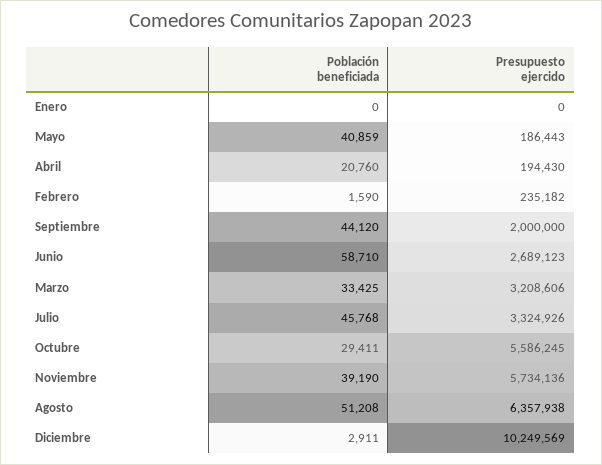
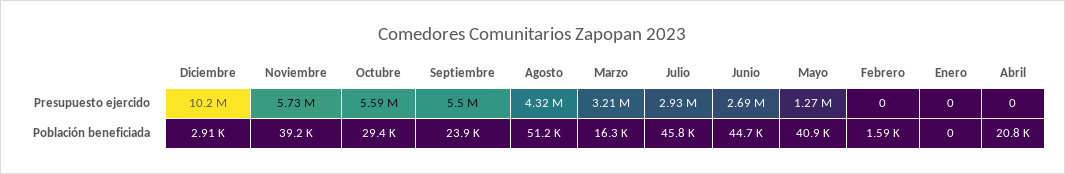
  {
    "Población beneficiada": {
      "Enero": 0,
      "Mayo": 40859,
      "Abril": 20760,
      "Febrero": 1590,
-     "Septiembre": 44120,
+     "Septiembre": 23900,
-     "Junio": 58710,
+     "Junio": 44700,
-     "Marzo": 33425,
+     "Marzo": 16300,
      "Julio": 45768,
      "Octubre": 29411,
      "Noviembre": 39190,
      "Agosto": 51208,
      "Diciembre": 2911
    },
    "Presupuesto ejercido": {
      "Enero": 0,
-     "Mayo": 186443,
+     "Mayo": 1270000,
-     "Abril": 194430,
+     "Abril": 0,
-     "Febrero": 235182,
+     "Febrero": 0,
-     "Septiembre": 2000000,
+     "Septiembre": 5500000,
      "Junio": 2689123,
      "Marzo": 3208606,
-     "Julio": 3324926,
+     "Julio": 2930000,
      "Octubre": 5586245,
      "Noviembre": 5734136,
-     "Agosto": 6357938,
+     "Agosto": 4320000,
      "Diciembre": 10249569
    }
  }

